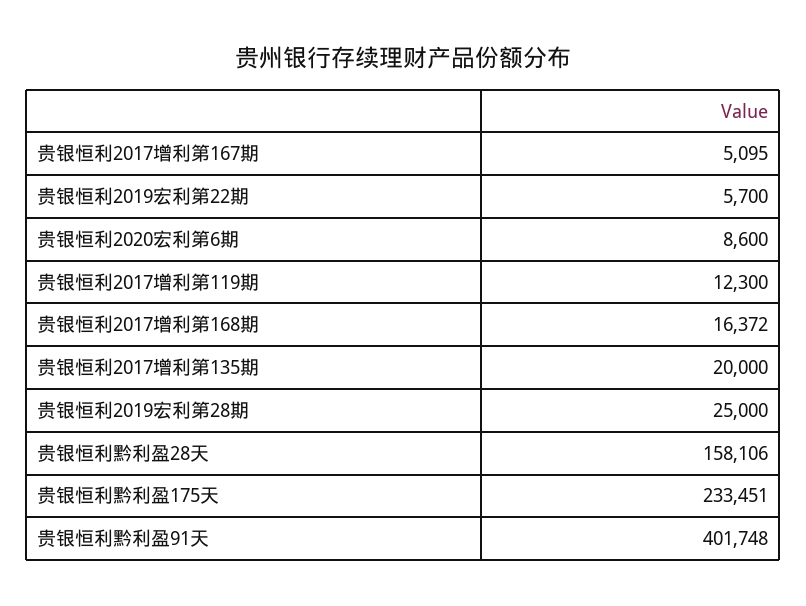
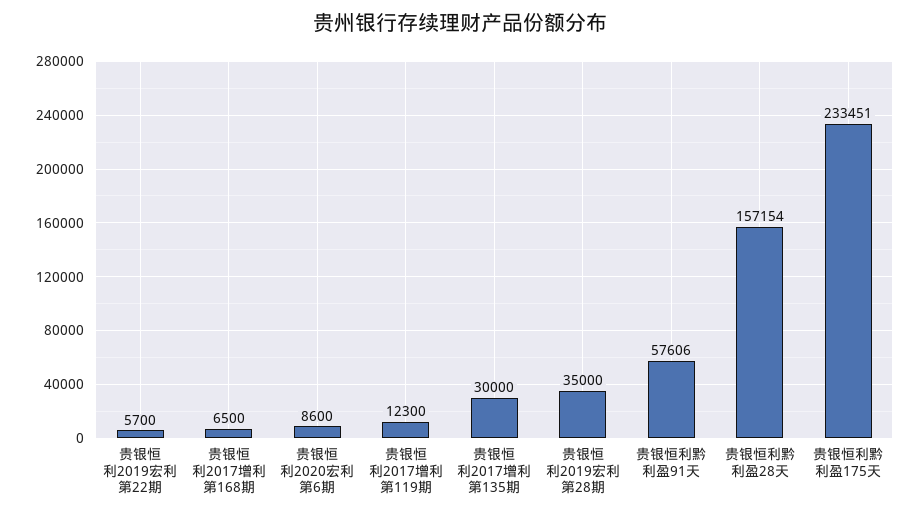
  {
-   "贵银恒利2017增利第167期": 5095,
    "贵银恒利2019宏利第22期": 5700,
    "贵银恒利2020宏利第6期": 8600,
    "贵银恒利2017增利第119期": 12300,
-   "贵银恒利2017增利第168期": 16372,
+   "贵银恒利2017增利第168期": 6500,
-   "贵银恒利2017增利第135期": 20000,
+   "贵银恒利2017增利第135期": 30000,
-   "贵银恒利2019宏利第28期": 25000,
+   "贵银恒利2019宏利第28期": 35000,
-   "贵银恒利黔利盈28天": 158106,
+   "贵银恒利黔利盈28天": 157154,
    "贵银恒利黔利盈175天": 233451,
-   "贵银恒利黔利盈91天": 401748
+   "贵银恒利黔利盈91天": 57606
  }

